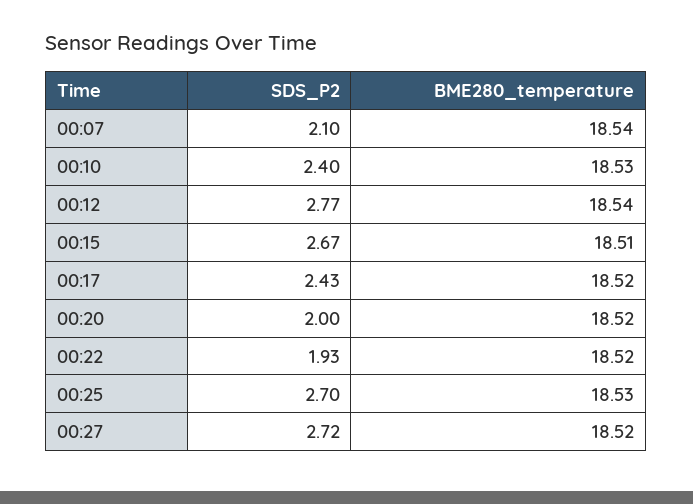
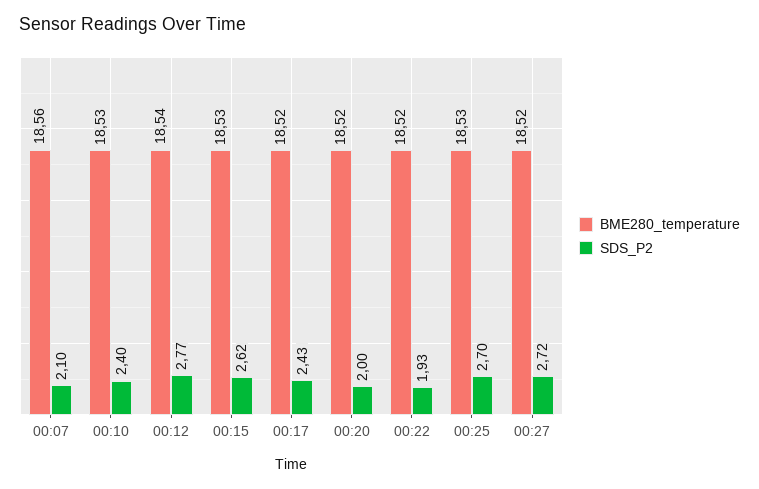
  {
    "SDS_P2": {
      "00:07": 2.1,
      "00:10": 2.4,
      "00:12": 2.77,
-     "00:15": 2.67,
+     "00:15": 2.62,
      "00:17": 2.43,
      "00:20": 2,
      "00:22": 1.93,
      "00:25": 2.7,
      "00:27": 2.72
    },
    "BME280_temperature": {
-     "00:07": 18.54,
+     "00:07": 18.56,
      "00:10": 18.53,
      "00:12": 18.54,
-     "00:15": 18.51,
+     "00:15": 18.53,
      "00:17": 18.52,
      "00:20": 18.52,
      "00:22": 18.52,
      "00:25": 18.53,
      "00:27": 18.52
    }
  }

